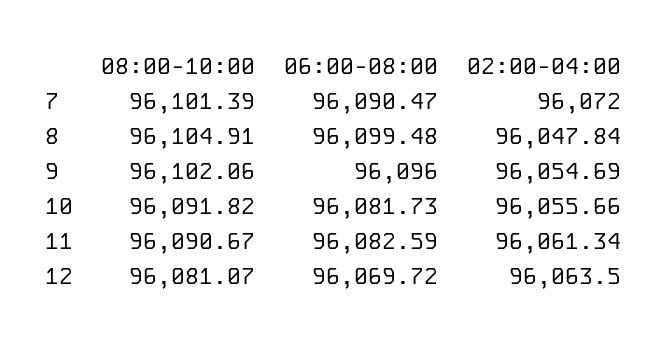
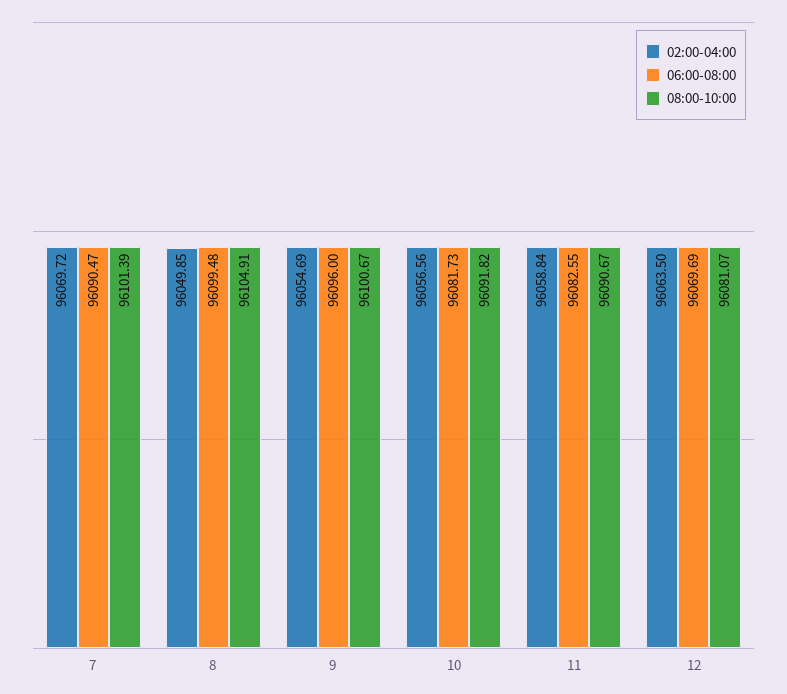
  {
    "08:00-10:00": {
      "7": 96101.39,
      "8": 96104.91,
-     "9": 96102.06,
+     "9": 96100.67,
      "10": 96091.82,
      "11": 96090.67,
      "12": 96081.07
    },
    "06:00-08:00": {
      "7": 96090.47,
      "8": 96099.48,
      "9": 96096,
      "10": 96081.73,
-     "11": 96082.59,
+     "11": 96082.55,
-     "12": 96069.72
+     "12": 96069.69
    },
    "02:00-04:00": {
-     "7": 96072,
+     "7": 96069.72,
-     "8": 96047.84,
+     "8": 96049.85,
      "9": 96054.69,
-     "10": 96055.66,
+     "10": 96056.56,
-     "11": 96061.34,
+     "11": 96058.84,
      "12": 96063.5
    }
  }

